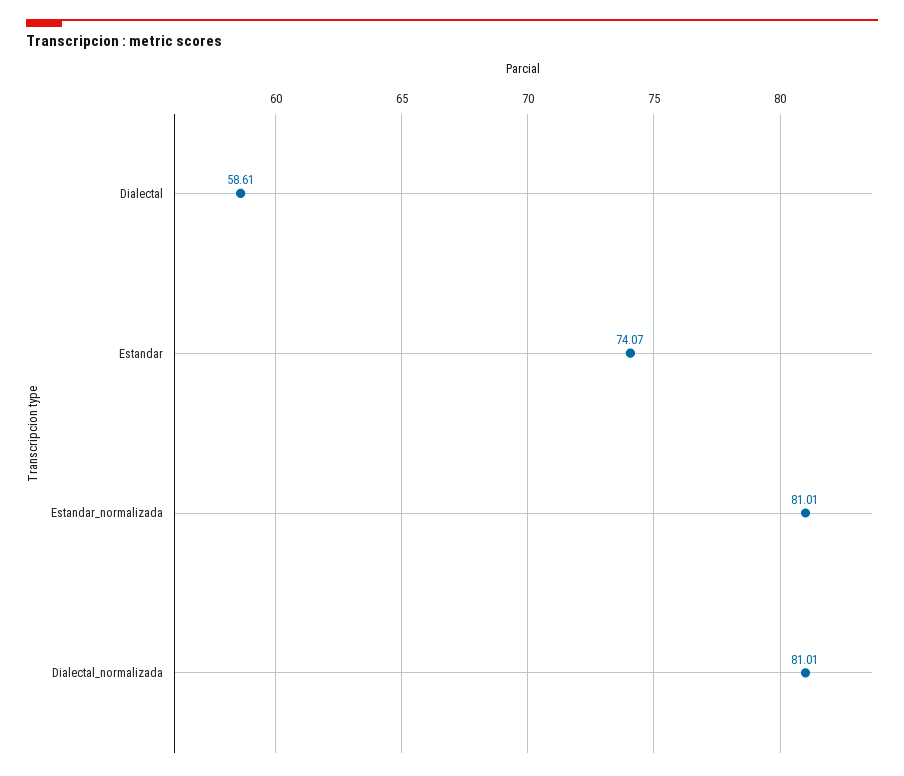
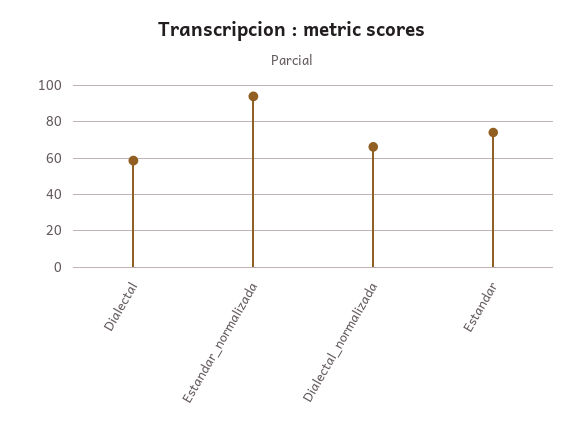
  {
    "Dialectal": 58.61,
    "Estandar": 74.07,
-   "Estandar_normalizada": 81.01,
+   "Estandar_normalizada": 95,
-   "Dialectal_normalizada": 81.01
+   "Dialectal_normalizada": 65
  }

